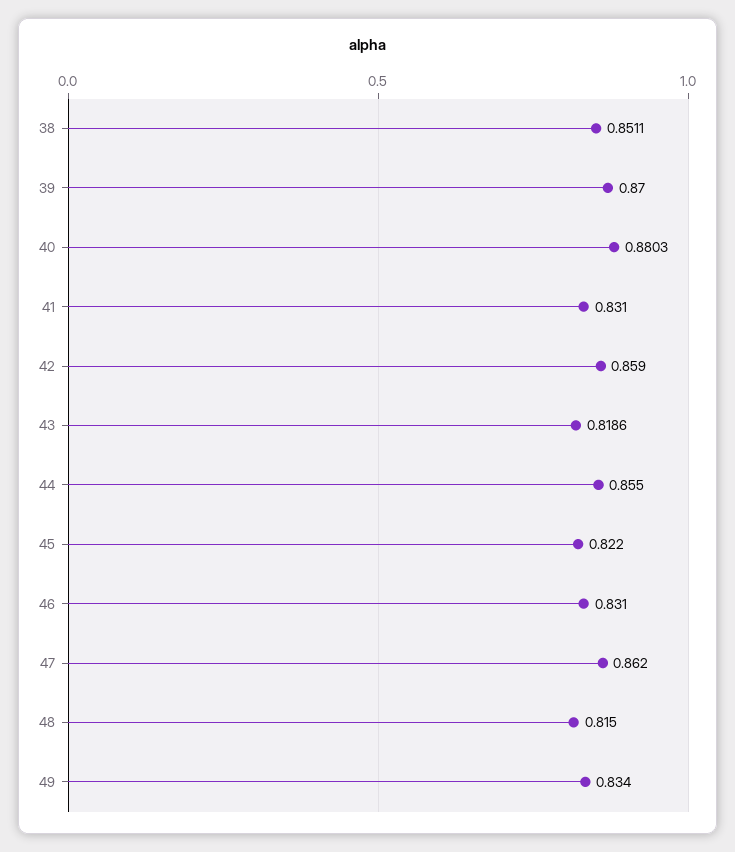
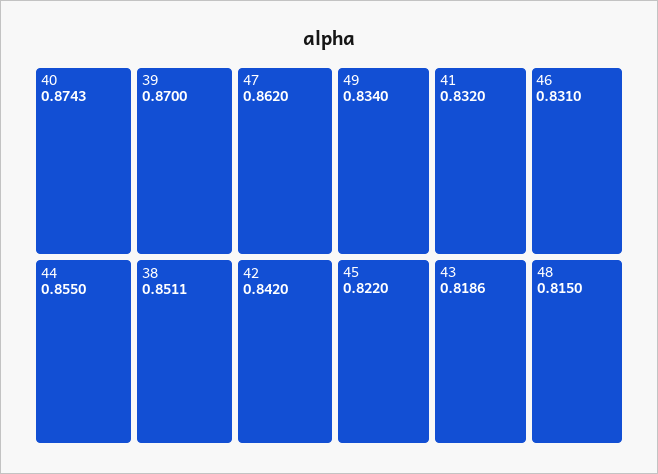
  {
    "38": 0.8511,
    "39": 0.87,
-   "40": 0.8803,
+   "40": 0.8743,
-   "41": 0.831,
+   "41": 0.832,
-   "42": 0.859,
+   "42": 0.842,
    "43": 0.8186,
    "44": 0.855,
    "45": 0.822,
    "46": 0.831,
    "47": 0.862,
    "48": 0.815,
    "49": 0.834
  }

